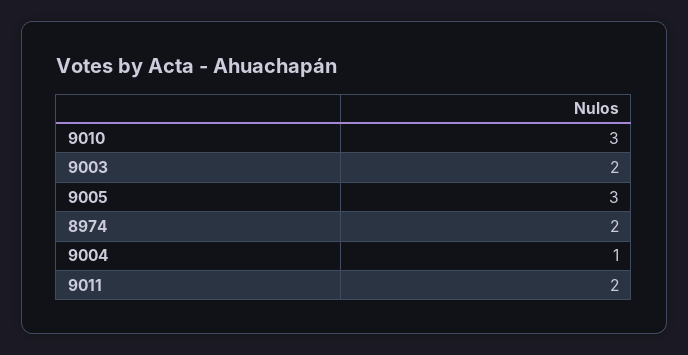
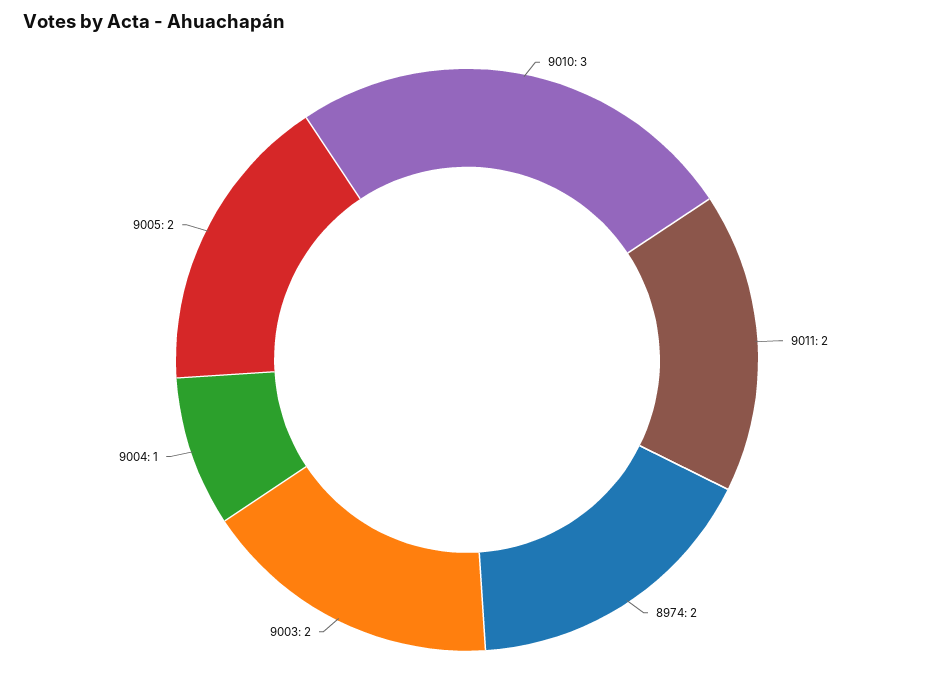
  {
    "9010": 3,
    "9003": 2,
-   "9005": 3,
+   "9005": 2,
    "8974": 2,
    "9004": 1,
    "9011": 2
  }

